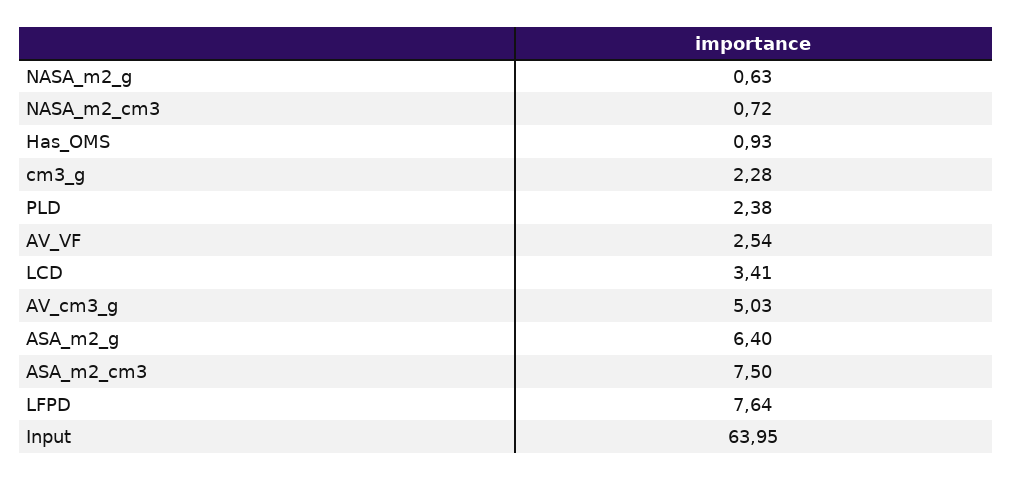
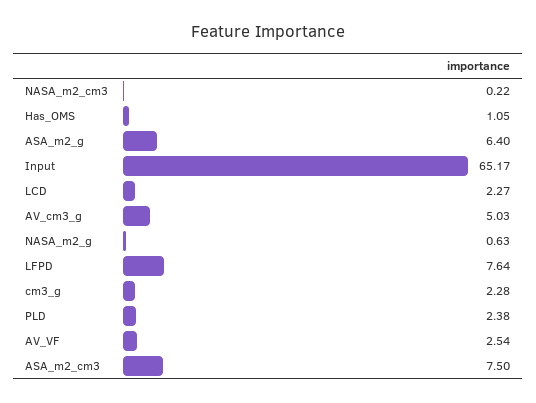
  {
    "NASA_m2_g": 0.63,
-   "NASA_m2_cm3": 0.72,
+   "NASA_m2_cm3": 0.22,
-   "Has_OMS": 0.93,
+   "Has_OMS": 1.05,
    "cm3_g": 2.28,
    "PLD": 2.38,
    "AV_VF": 2.54,
-   "LCD": 3.41,
+   "LCD": 2.27,
    "AV_cm3_g": 5.03,
    "ASA_m2_g": 6.4,
    "ASA_m2_cm3": 7.5,
    "LFPD": 7.64,
-   "Input": 63.95
+   "Input": 65.17
  }

